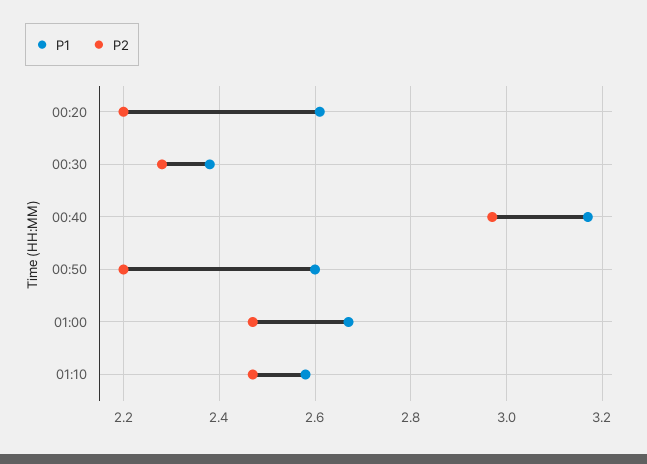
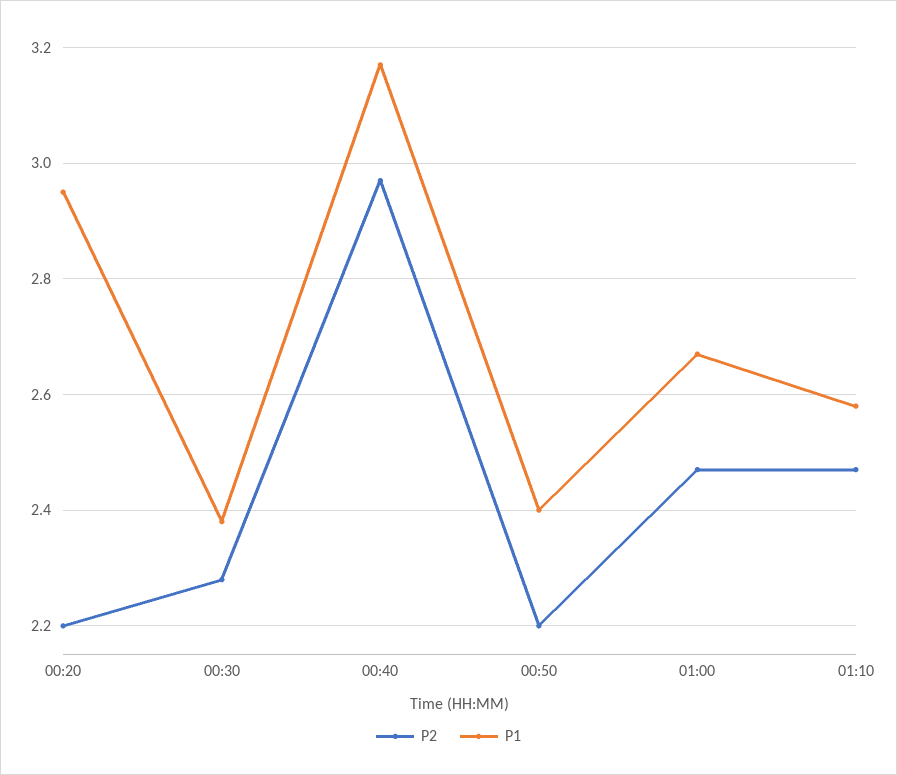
  {
    "P1": {
-     "00:20": 2.6,
+     "00:20": 2.95,
      "00:30": 2.4,
      "00:40": 3.15,
-     "00:50": 2.6,
+     "00:50": 2.4,
      "01:00": 2.65,
      "01:10": 2.6
    },
    "P2": {
      "00:20": 2.2,
      "00:30": 2.3,
      "00:40": 2.95,
      "00:50": 2.2,
      "01:00": 2.45,
      "01:10": 2.45
    }
  }

